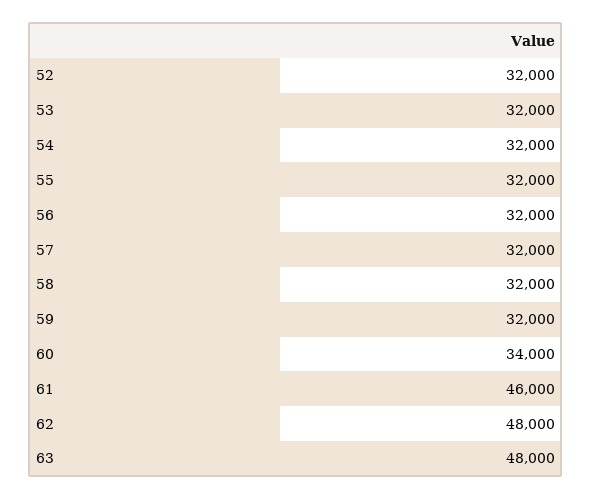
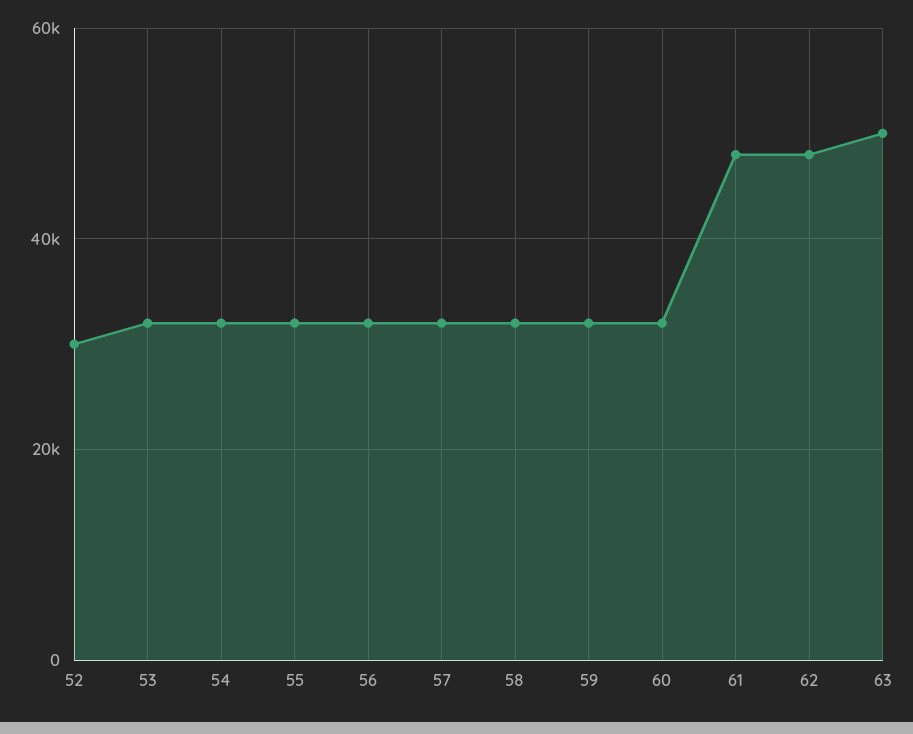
  {
-   "52": 32000,
+   "52": 30000,
    "53": 32000,
    "54": 32000,
    "55": 32000,
    "56": 32000,
    "57": 32000,
    "58": 32000,
    "59": 32000,
-   "60": 34000,
+   "60": 32000,
-   "61": 46000,
+   "61": 48000,
    "62": 48000,
-   "63": 48000
+   "63": 50000
  }

